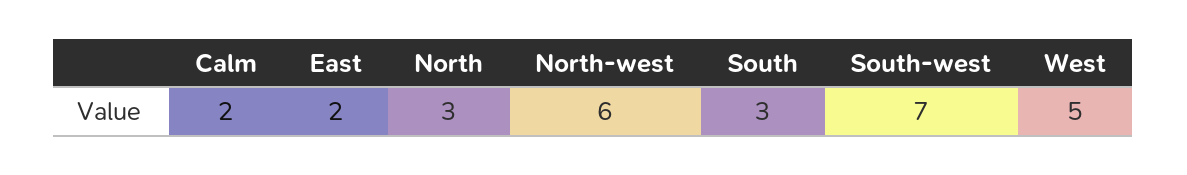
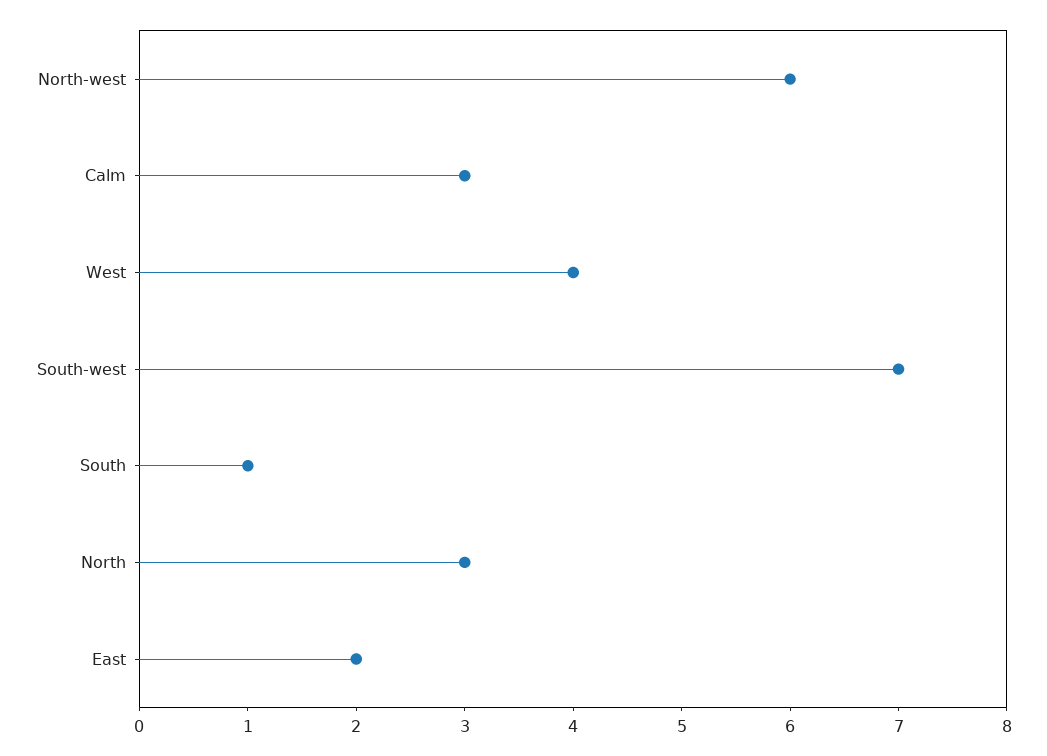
  {
-   "Calm": 2,
+   "Calm": 3,
    "East": 2,
    "North": 3,
    "North-west": 6,
-   "South": 3,
+   "South": 1,
    "South-west": 7,
-   "West": 5
+   "West": 4
  }

